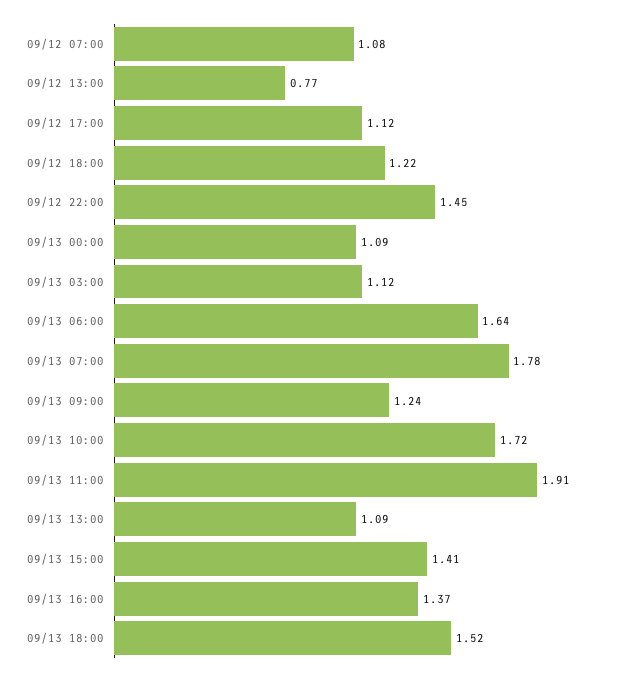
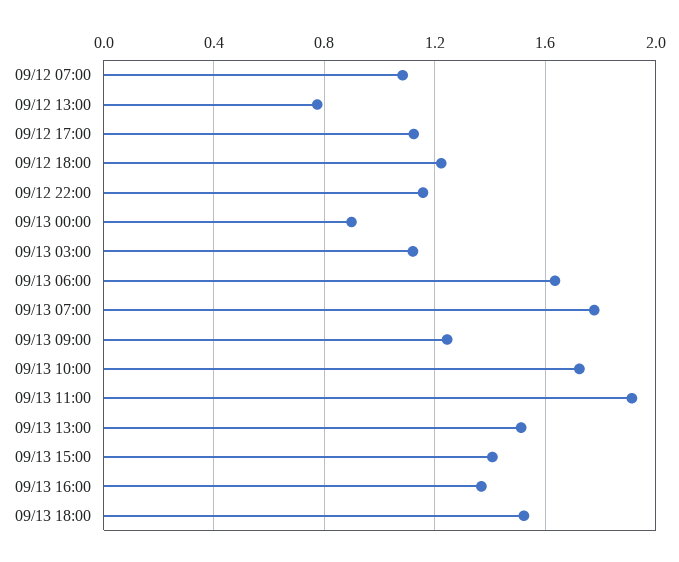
  {
    "09/12 07:00": 1.08,
    "09/12 13:00": 0.77,
    "09/12 17:00": 1.12,
    "09/12 18:00": 1.22,
-   "09/12 22:00": 1.45,
+   "09/12 22:00": 1.15,
-   "09/13 00:00": 1.09,
+   "09/13 00:00": 0.9,
    "09/13 03:00": 1.12,
    "09/13 06:00": 1.64,
    "09/13 07:00": 1.78,
    "09/13 09:00": 1.24,
    "09/13 10:00": 1.72,
    "09/13 11:00": 1.91,
-   "09/13 13:00": 1.09,
+   "09/13 13:00": 1.5,
    "09/13 15:00": 1.41,
    "09/13 16:00": 1.37,
    "09/13 18:00": 1.52
  }

